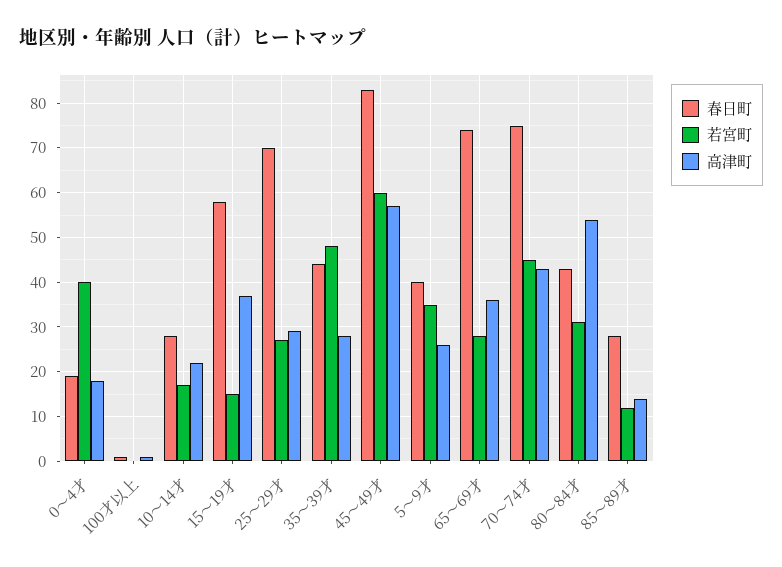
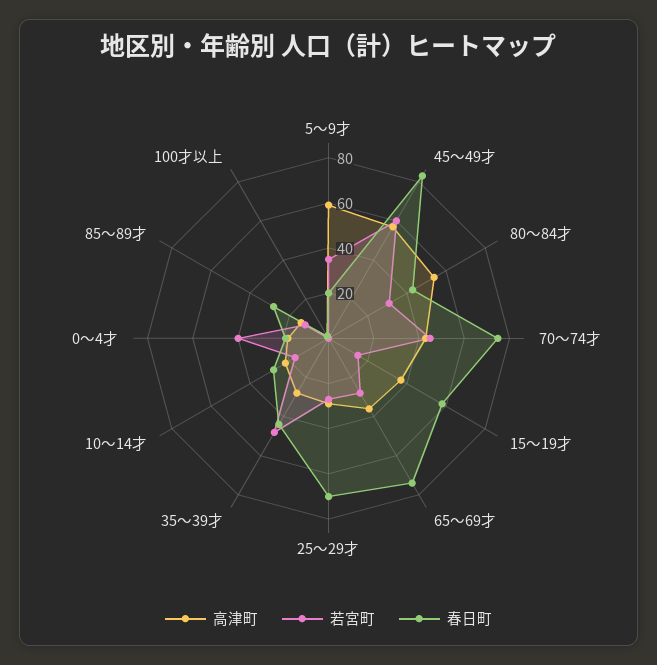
  {
    "春日町": {
      "0～4才": 20,
      "100才以上": 0,
      "10～14才": 30,
      "15～19才": 60,
      "25～29才": 70,
      "35～39才": 45,
      "45～49才": 85,
-     "5～9才": 40,
+     "5～9才": 20,
      "65～69才": 75,
      "70～74才": 75,
      "80～84才": 45,
      "85～89才": 30
    },
    "若宮町": {
      "0～4才": 40,
      "100才以上": 0,
      "10～14才": 15,
      "15～19才": 15,
      "25～29才": 25,
      "35～39才": 50,
      "45～49才": 60,
      "5～9才": 35,
      "65～69才": 30,
      "70～74才": 45,
      "80～84才": 30,
      "85～89才": 10
    },
    "高津町": {
      "0～4才": 20,
      "100才以上": 0,
      "10～14才": 20,
      "15～19才": 35,
      "25～29才": 30,
      "35～39才": 30,
      "45～49才": 55,
-     "5～9才": 25,
+     "5～9才": 60,
      "65～69才": 35,
      "70～74才": 45,
      "80～84才": 55,
      "85～89才": 15
    }
  }

